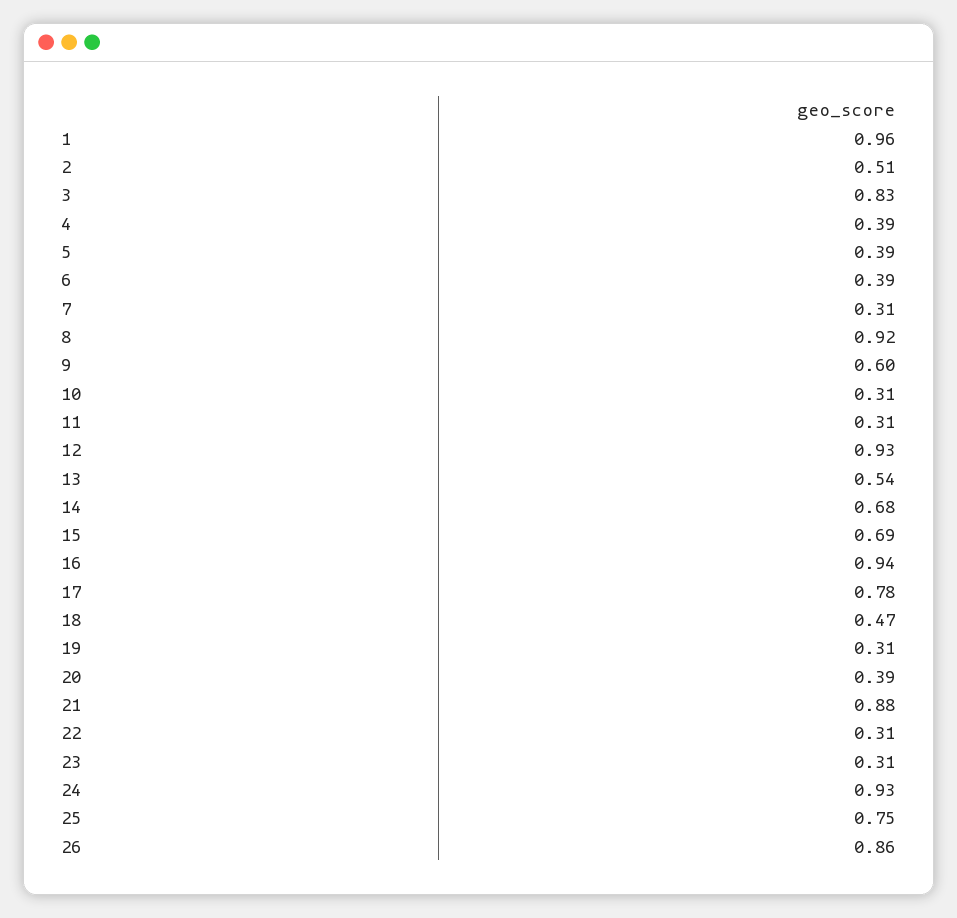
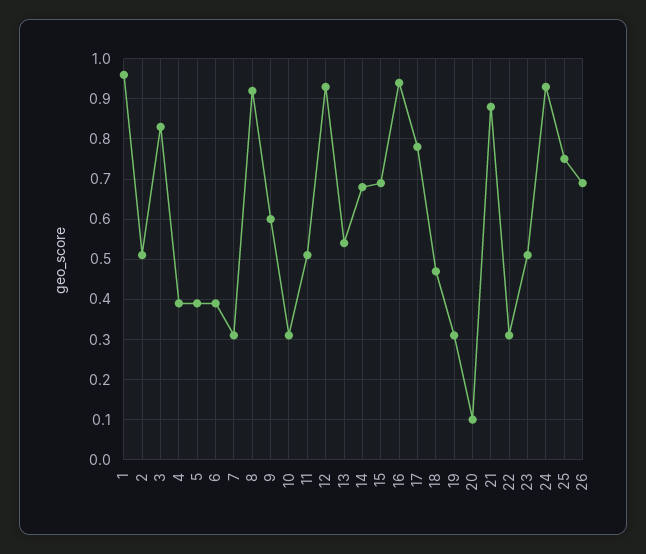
  {
    "1": 0.96,
    "2": 0.51,
    "3": 0.83,
    "4": 0.39,
    "5": 0.39,
    "6": 0.39,
    "7": 0.31,
    "8": 0.92,
    "9": 0.6,
    "10": 0.31,
-   "11": 0.31,
+   "11": 0.5,
    "12": 0.93,
    "13": 0.54,
    "14": 0.68,
    "15": 0.69,
    "16": 0.94,
    "17": 0.78,
    "18": 0.47,
    "19": 0.31,
-   "20": 0.39,
+   "20": 0.1,
    "21": 0.88,
    "22": 0.31,
-   "23": 0.31,
+   "23": 0.5,
    "24": 0.93,
    "25": 0.75,
-   "26": 0.86
+   "26": 0.7
  }

